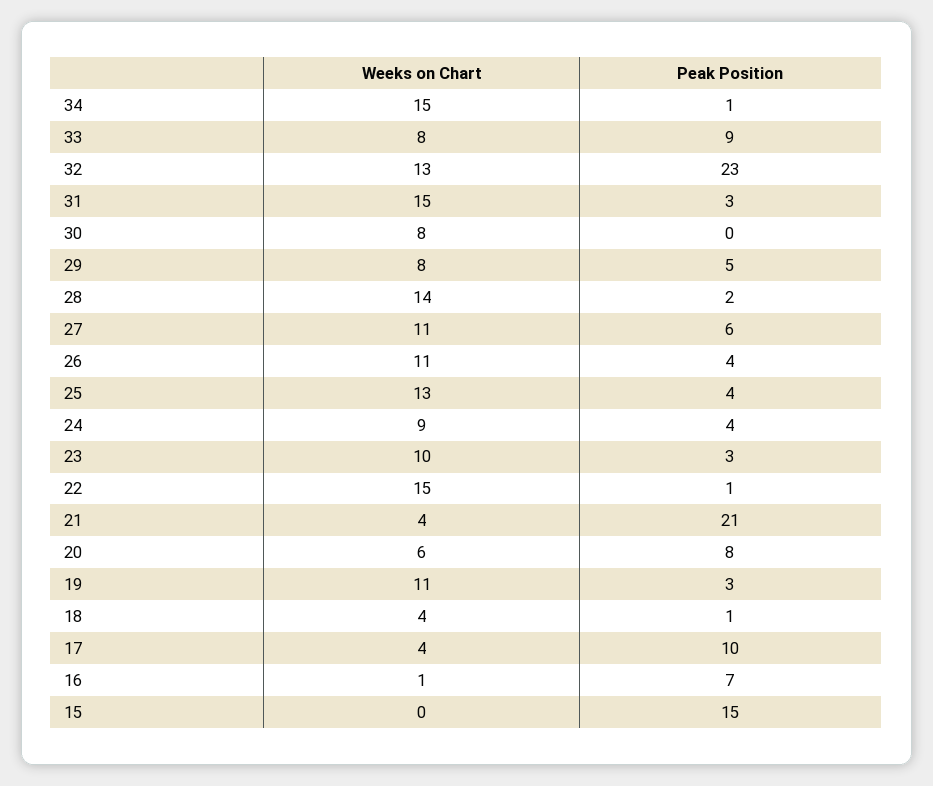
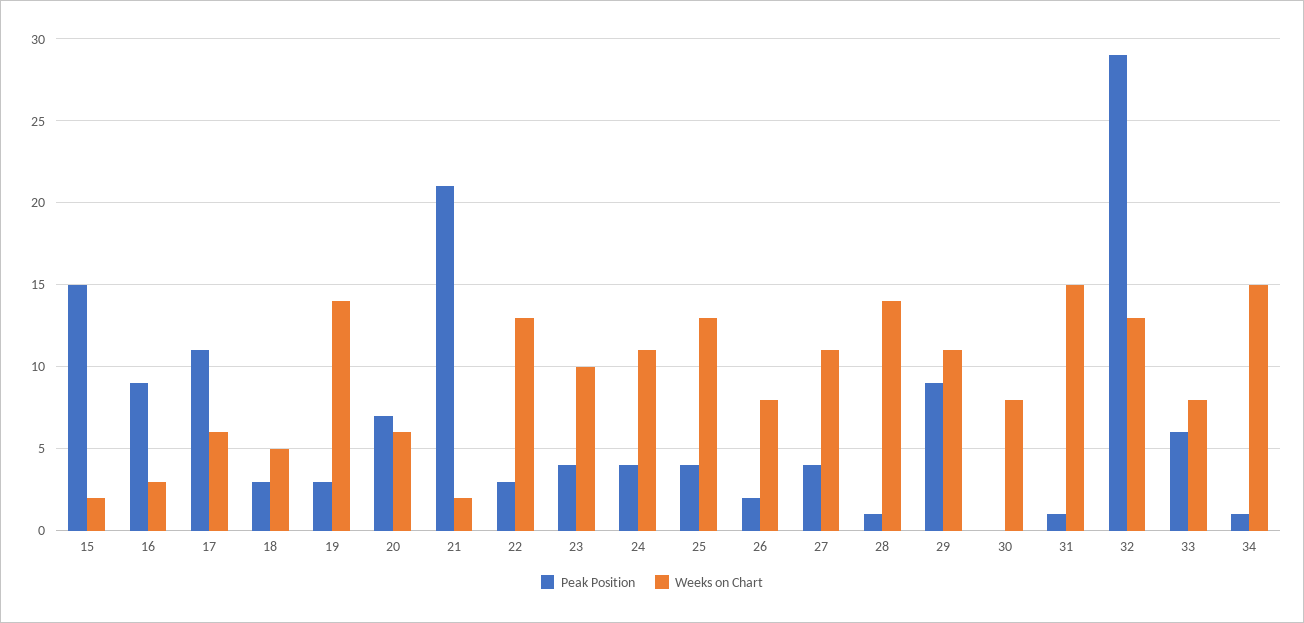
  {
    "Weeks on Chart": {
      "34": 15,
      "33": 8,
      "32": 13,
      "31": 15,
      "30": 8,
-     "29": 8,
+     "29": 11,
      "28": 14,
      "27": 11,
-     "26": 11,
+     "26": 8,
      "25": 13,
-     "24": 9,
+     "24": 11,
      "23": 10,
-     "22": 15,
+     "22": 13,
-     "21": 4,
+     "21": 2,
      "20": 6,
-     "19": 11,
+     "19": 14,
-     "18": 4,
+     "18": 5,
-     "17": 4,
+     "17": 6,
-     "16": 1,
+     "16": 3,
-     "15": 0
+     "15": 2
    },
    "Peak Position": {
      "34": 1,
-     "33": 9,
+     "33": 6,
-     "32": 23,
+     "32": 29,
-     "31": 3,
+     "31": 1,
      "30": 0,
-     "29": 5,
+     "29": 9,
-     "28": 2,
+     "28": 1,
-     "27": 6,
+     "27": 4,
-     "26": 4,
+     "26": 2,
      "25": 4,
      "24": 4,
-     "23": 3,
+     "23": 4,
-     "22": 1,
+     "22": 3,
      "21": 21,
-     "20": 8,
+     "20": 7,
      "19": 3,
-     "18": 1,
+     "18": 3,
-     "17": 10,
+     "17": 11,
-     "16": 7,
+     "16": 9,
      "15": 15
    }
  }

